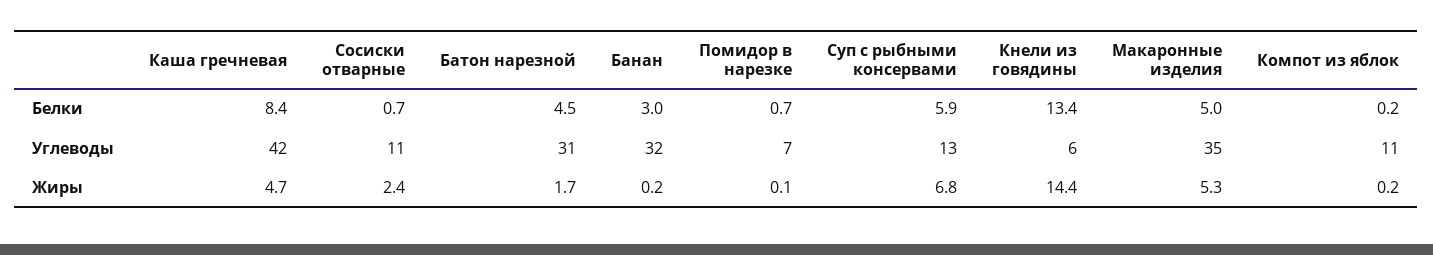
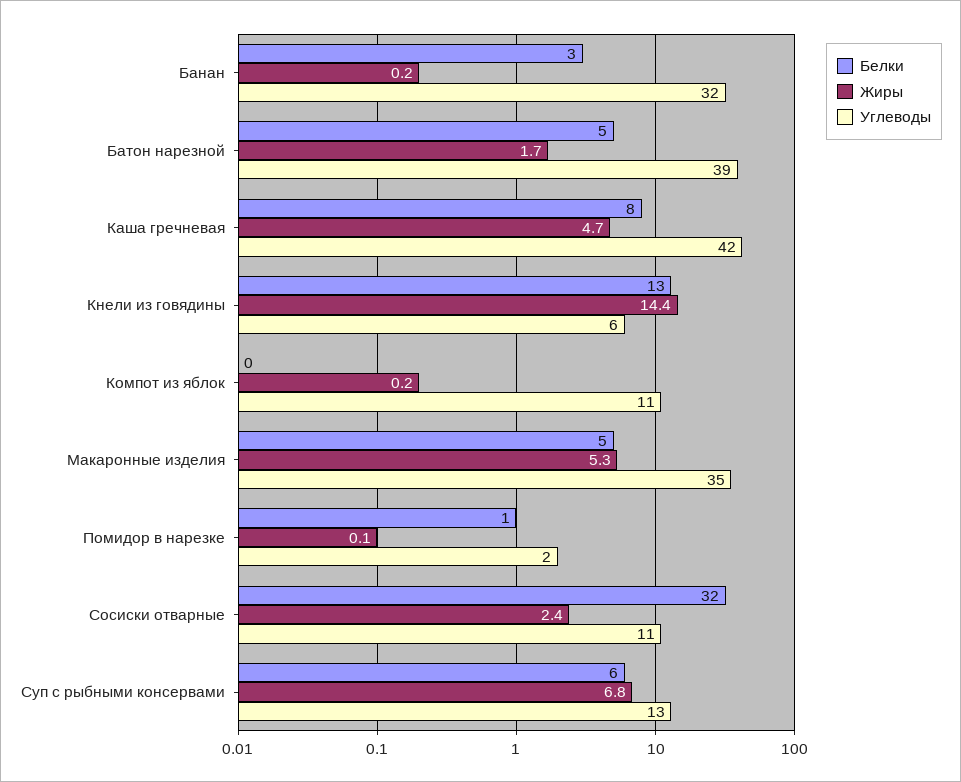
  {
    "Белки": {
      "Каша гречневая": 8.4,
-     "Сосиски отварные": 0.7,
+     "Сосиски отварные": 32,
      "Батон нарезной": 4.5,
      "Банан": 3,
      "Помидор в нарезке": 0.7,
      "Суп с рыбными консервами": 5.9,
      "Кнели из говядины": 13.4,
      "Макаронные изделия": 5,
      "Компот из яблок": 0.2
    },
    "Углеводы": {
      "Каша гречневая": 42,
      "Сосиски отварные": 11,
-     "Батон нарезной": 31,
+     "Батон нарезной": 39,
      "Банан": 32,
-     "Помидор в нарезке": 7,
+     "Помидор в нарезке": 2,
      "Суп с рыбными консервами": 13,
      "Кнели из говядины": 6,
      "Макаронные изделия": 35,
      "Компот из яблок": 11
    },
    "Жиры": {
      "Каша гречневая": 4.7,
      "Сосиски отварные": 2.4,
      "Батон нарезной": 1.7,
      "Банан": 0.2,
      "Помидор в нарезке": 0.1,
      "Суп с рыбными консервами": 6.8,
      "Кнели из говядины": 14.4,
      "Макаронные изделия": 5.3,
      "Компот из яблок": 0.2
    }
  }

